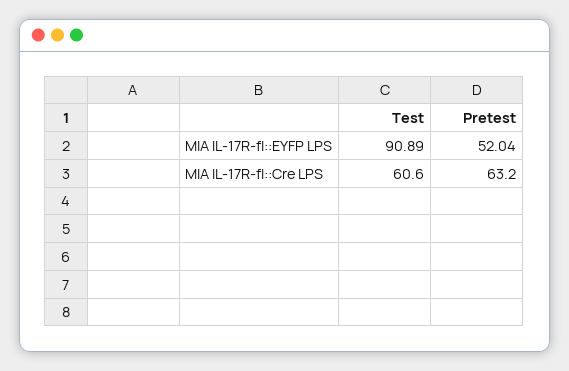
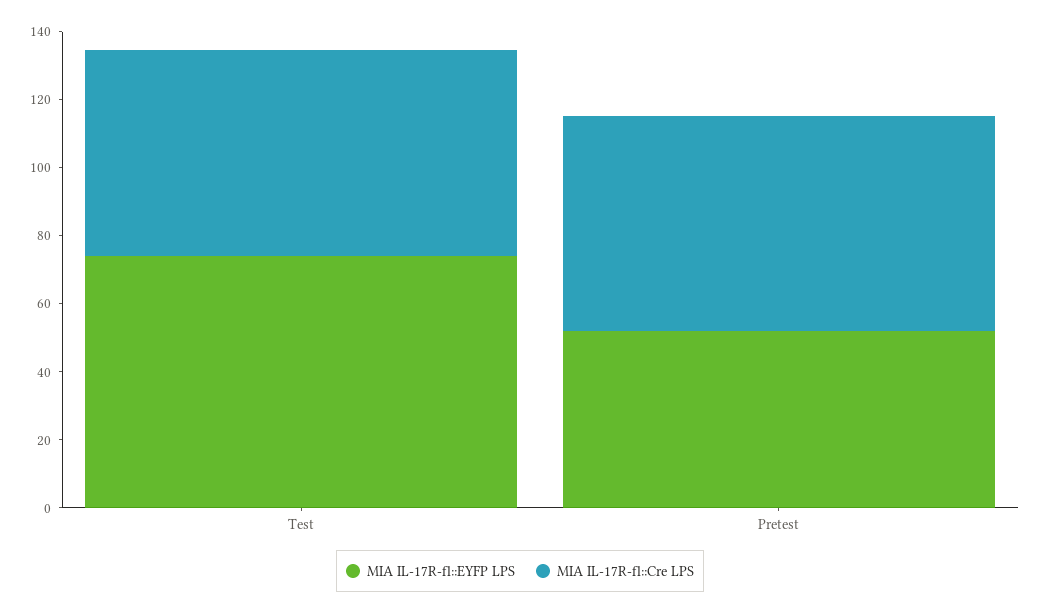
  {
    "MIA IL-17R-fl::EYFP LPS": {
-     "Test": 90.89,
+     "Test": 75,
      "Pretest": 52.04
    },
    "MIA IL-17R-fl::Cre LPS": {
      "Test": 60.6,
      "Pretest": 63.2
    }
  }

